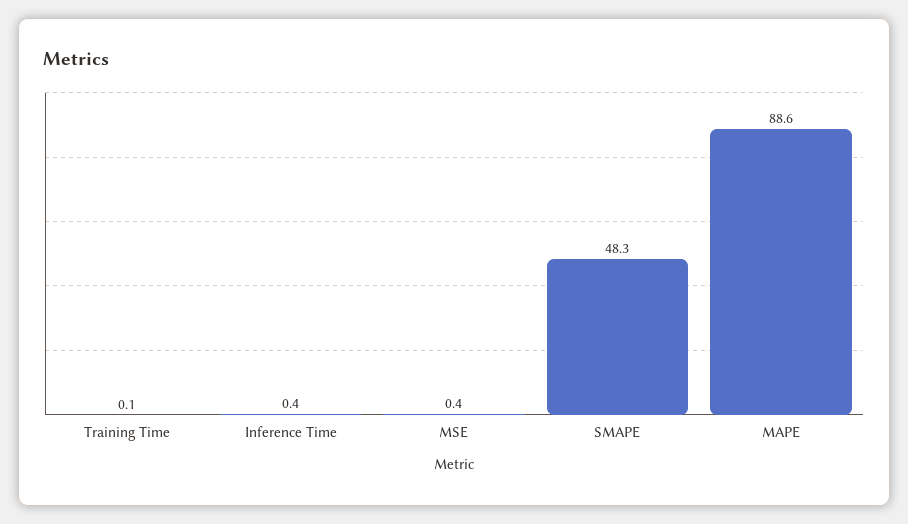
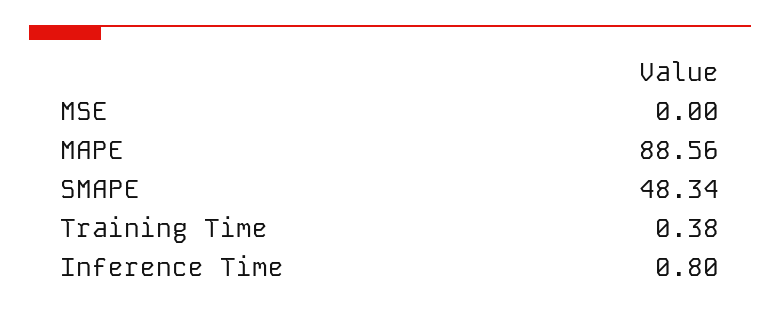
  {
-   "Training Time": 0.1,
+   "Training Time": 0.38,
-   "Inference Time": 0.4,
+   "Inference Time": 0.8,
-   "MSE": 0.4,
+   "MSE": 0,
    "SMAPE": 48.34,
    "MAPE": 88.56
  }

